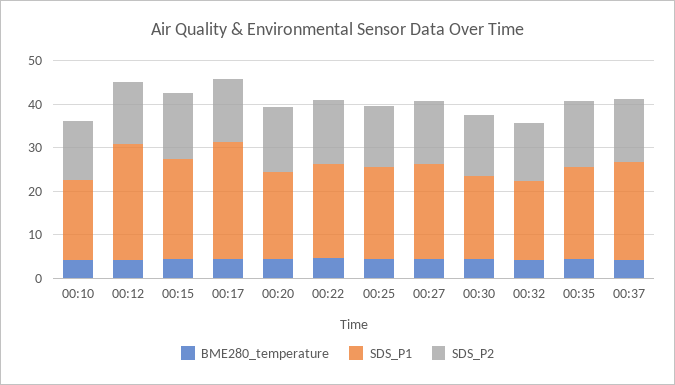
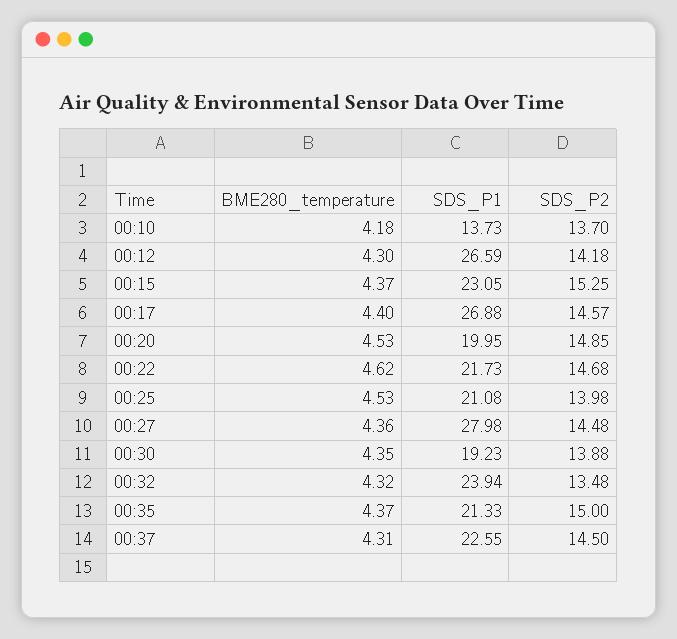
  {
    "BME280_temperature": {
      "00:10": 4.18,
      "00:12": 4.3,
      "00:15": 4.37,
      "00:17": 4.4,
      "00:20": 4.53,
      "00:22": 4.62,
      "00:25": 4.53,
      "00:27": 4.36,
      "00:30": 4.35,
      "00:32": 4.32,
      "00:35": 4.37,
      "00:37": 4.31
    },
    "SDS_P1": {
-     "00:10": 18,
+     "00:10": 13.73,
      "00:12": 26.59,
      "00:15": 23.05,
      "00:17": 26.88,
      "00:20": 19.95,
      "00:22": 21.73,
      "00:25": 21.08,
-     "00:27": 22,
+     "00:27": 27.98,
      "00:30": 19.23,
-     "00:32": 18,
+     "00:32": 23.94,
      "00:35": 21.33,
      "00:37": 22.55
    },
    "SDS_P2": {
      "00:10": 13.7,
      "00:12": 14.18,
      "00:15": 15.25,
      "00:17": 14.57,
      "00:20": 14.85,
      "00:22": 14.68,
      "00:25": 13.98,
      "00:27": 14.48,
      "00:30": 13.88,
      "00:32": 13.48,
      "00:35": 15,
      "00:37": 14.5
    }
  }

